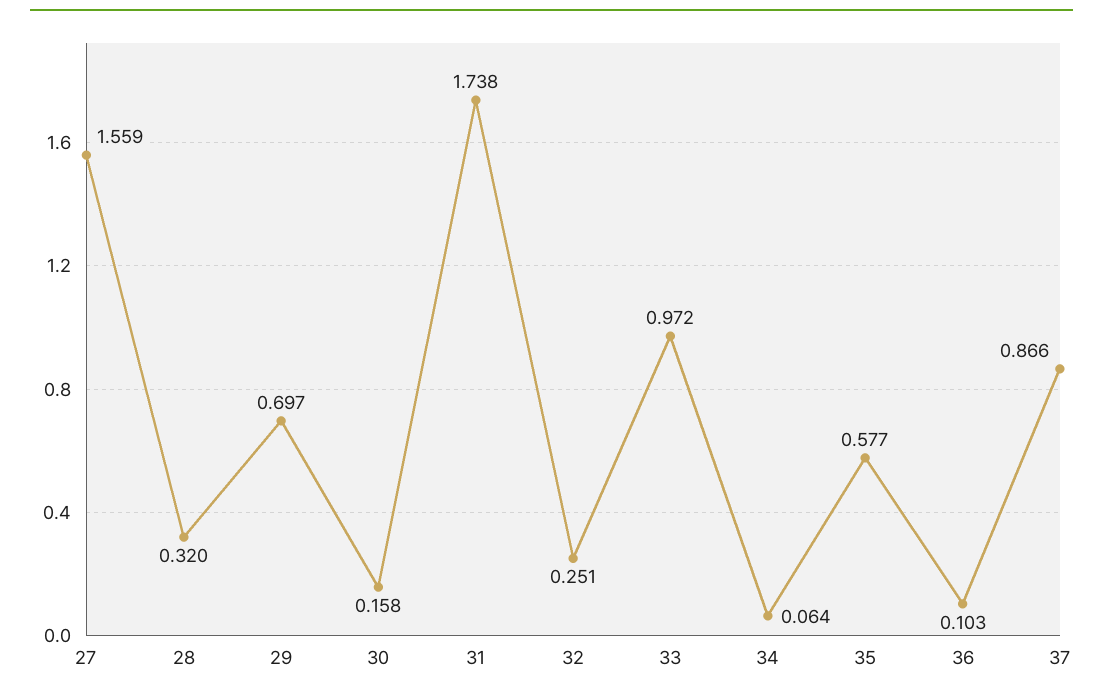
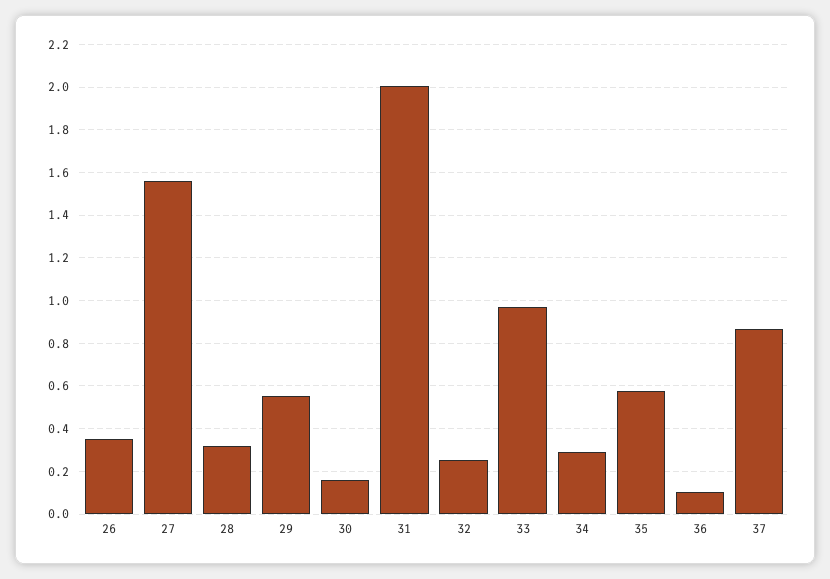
  {
    "27": 1.559,
    "28": 0.32,
-   "29": 0.697,
+   "29": 0.55,
    "30": 0.158,
-   "31": 1.738,
+   "31": 2,
    "32": 0.251,
    "33": 0.972,
-   "34": 0.064,
+   "34": 0.3,
    "35": 0.577,
    "36": 0.103,
-   "37": 0.866
+   "37": 0.866,
+   "26": 0.35
  }

